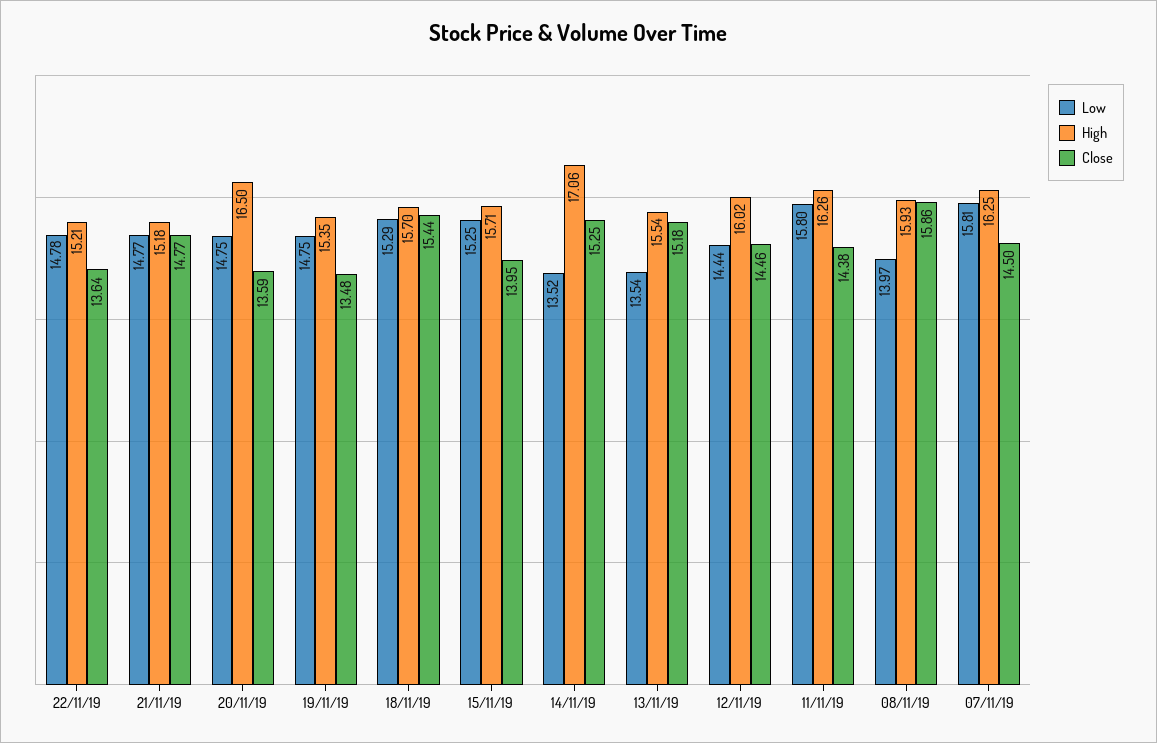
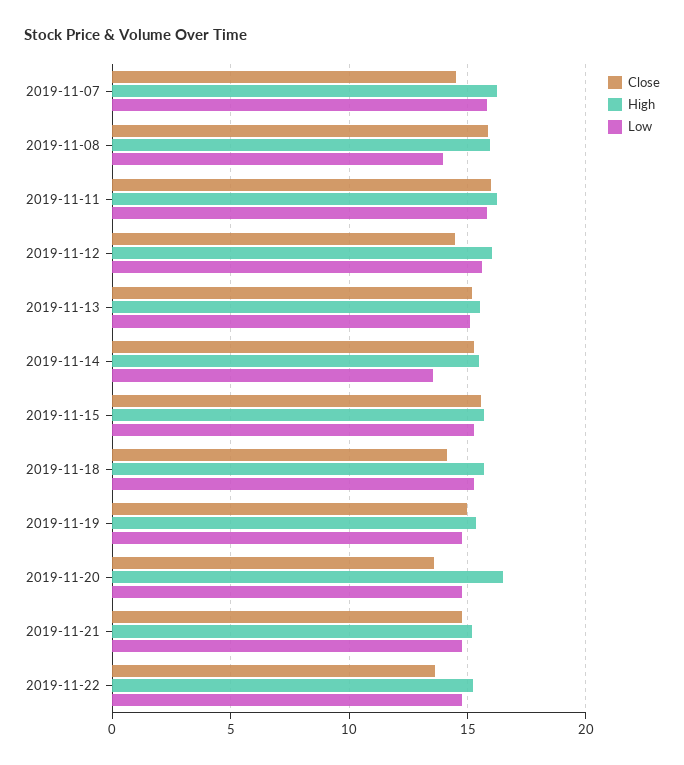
  {
    "Low": {
      "22/11/19": 14.78,
      "21/11/19": 14.77,
      "20/11/19": 14.75,
      "19/11/19": 14.75,
      "18/11/19": 15.29,
      "15/11/19": 15.25,
      "14/11/19": 13.52,
-     "13/11/19": 13.54,
+     "13/11/19": 15,
-     "12/11/19": 14.44,
+     "12/11/19": 15.5,
      "11/11/19": 15.8,
      "08/11/19": 13.97,
      "07/11/19": 15.81
    },
    "High": {
      "22/11/19": 15.21,
      "21/11/19": 15.18,
      "20/11/19": 16.5,
      "19/11/19": 15.35,
      "18/11/19": 15.7,
      "15/11/19": 15.71,
-     "14/11/19": 17.06,
+     "14/11/19": 15.5,
      "13/11/19": 15.54,
      "12/11/19": 16.02,
      "11/11/19": 16.26,
      "08/11/19": 15.93,
      "07/11/19": 16.25
    },
    "Close": {
      "22/11/19": 13.64,
      "21/11/19": 14.77,
      "20/11/19": 13.59,
-     "19/11/19": 13.48,
+     "19/11/19": 15,
-     "18/11/19": 15.44,
+     "18/11/19": 14,
-     "15/11/19": 13.95,
+     "15/11/19": 15.5,
      "14/11/19": 15.25,
      "13/11/19": 15.18,
      "12/11/19": 14.46,
-     "11/11/19": 14.38,
+     "11/11/19": 16,
      "08/11/19": 15.86,
      "07/11/19": 14.5
    }
  }

